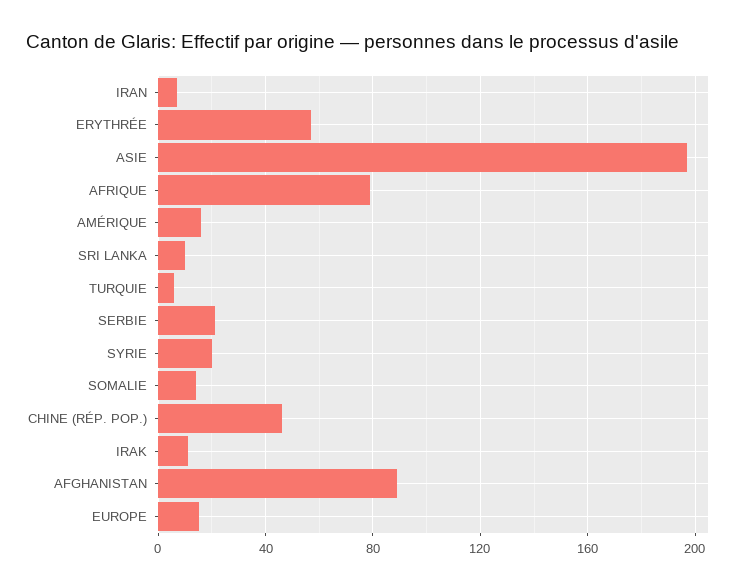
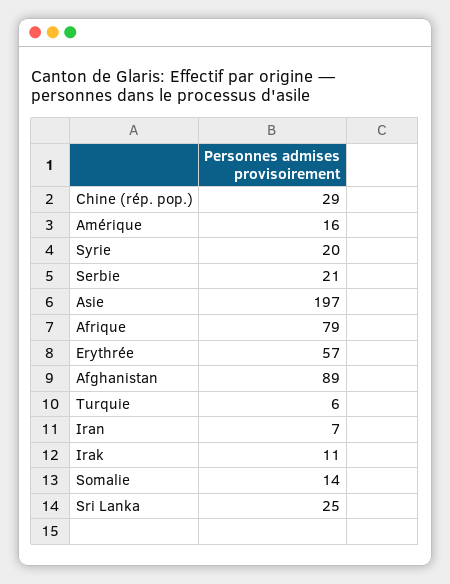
  {
    "IRAN": 7,
    "ERYTHRÉE": 57,
    "ASIE": 197,
    "AFRIQUE": 79,
    "AMÉRIQUE": 16,
-   "SRI LANKA": 10,
+   "SRI LANKA": 25,
    "TURQUIE": 6,
    "SERBIE": 21,
    "SYRIE": 20,
    "SOMALIE": 14,
-   "CHINE (RÉP. POP.)": 45,
+   "CHINE (RÉP. POP.)": 29,
    "IRAK": 11,
-   "AFGHANISTAN": 89,
+   "AFGHANISTAN": 89
-   "EUROPE": 15
  }

